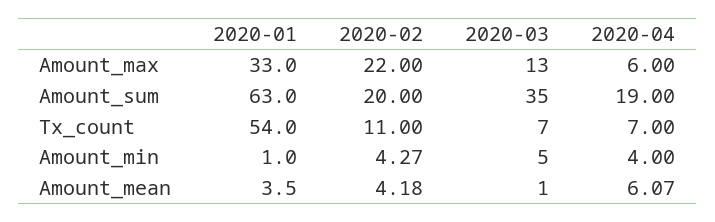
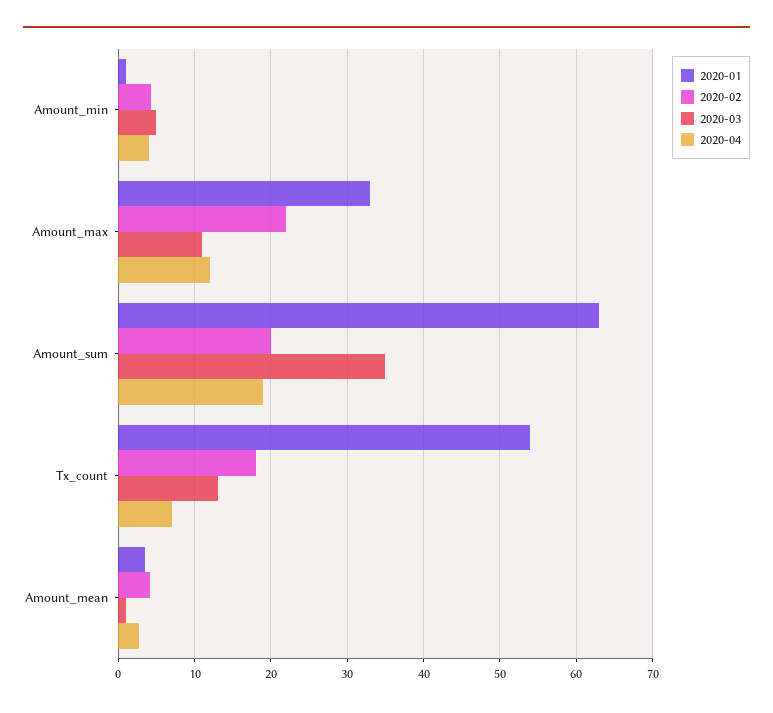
  {
    "2020-01": {
      "Amount_max": 33,
      "Amount_sum": 63,
      "Tx_count": 54,
      "Amount_min": 1,
      "Amount_mean": 3.5
    },
    "2020-02": {
      "Amount_max": 22,
      "Amount_sum": 20,
-     "Tx_count": 11,
+     "Tx_count": 18,
      "Amount_min": 4.27,
      "Amount_mean": 4.18
    },
    "2020-03": {
-     "Amount_max": 13,
+     "Amount_max": 11,
      "Amount_sum": 35,
-     "Tx_count": 7,
+     "Tx_count": 13,
      "Amount_min": 5,
      "Amount_mean": 1
    },
    "2020-04": {
-     "Amount_max": 6,
+     "Amount_max": 12,
      "Amount_sum": 19,
      "Tx_count": 7,
      "Amount_min": 4,
-     "Amount_mean": 6.07
+     "Amount_mean": 3
    }
  }

